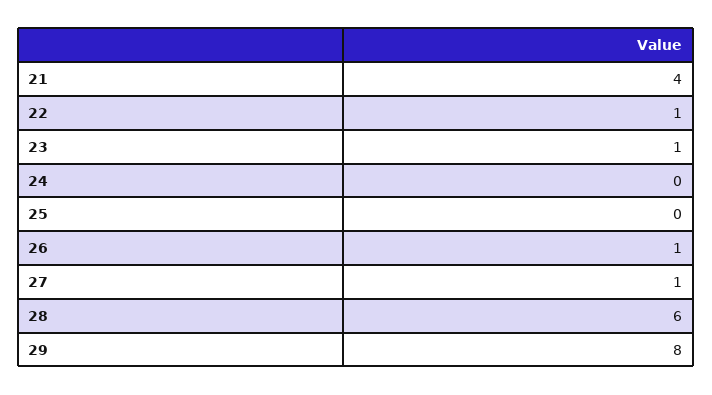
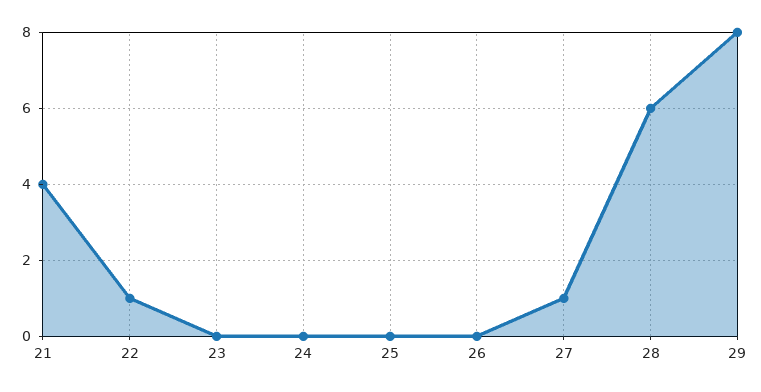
  {
    "21": 4,
    "22": 1,
-   "23": 1,
+   "23": 0,
    "24": 0,
    "25": 0,
-   "26": 1,
+   "26": 0,
    "27": 1,
    "28": 6,
    "29": 8
  }

